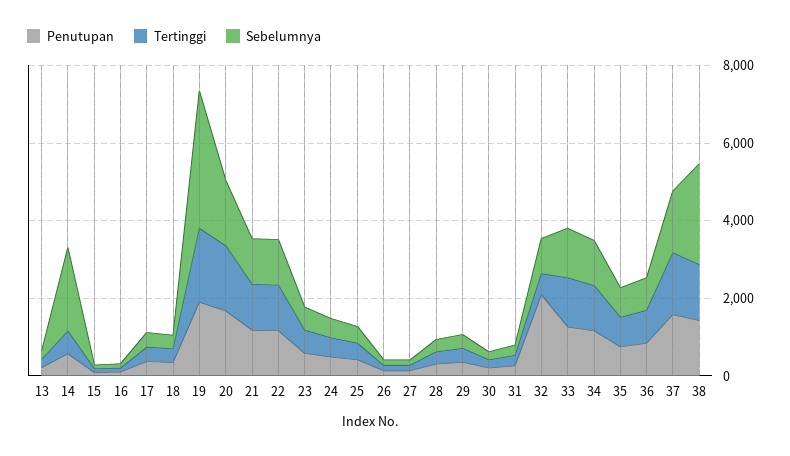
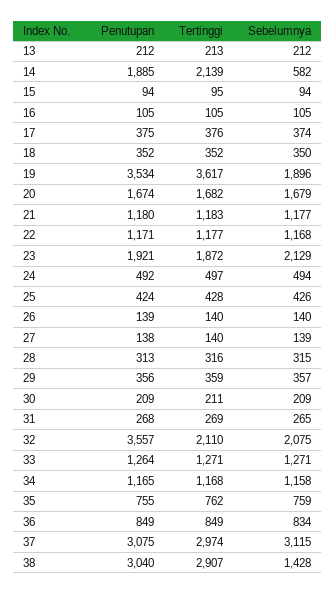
  {
    "Penutupan": {
      "13": 212,
-     "14": 500,
+     "14": 1885,
      "15": 94,
      "16": 105,
      "17": 375,
      "18": 352,
-     "19": 2000,
+     "19": 3534,
      "20": 1674,
      "21": 1180,
      "22": 1171,
-     "23": 500,
+     "23": 1921,
      "24": 492,
      "25": 424,
      "26": 139,
      "27": 138,
      "28": 313,
      "29": 356,
      "30": 209,
      "31": 268,
-     "32": 2000,
+     "32": 3557,
      "33": 1264,
      "34": 1165,
      "35": 755,
      "36": 849,
-     "37": 1500,
+     "37": 3075,
-     "38": 1500
+     "38": 3040
    },
    "Tertinggi": {
      "13": 213,
-     "14": 500,
+     "14": 2139,
      "15": 95,
      "16": 105,
      "17": 376,
      "18": 352,
-     "19": 2000,
+     "19": 3617,
      "20": 1682,
      "21": 1183,
      "22": 1177,
-     "23": 500,
+     "23": 1872,
      "24": 497,
      "25": 428,
      "26": 140,
      "27": 140,
      "28": 316,
      "29": 359,
      "30": 211,
      "31": 269,
-     "32": 500,
+     "32": 2110,
      "33": 1271,
      "34": 1168,
      "35": 762,
      "36": 849,
-     "37": 1500,
+     "37": 2974,
-     "38": 1500
+     "38": 2907
    },
    "Sebelumnya": {
      "13": 212,
-     "14": 2000,
+     "14": 582,
      "15": 94,
      "16": 105,
      "17": 374,
      "18": 350,
-     "19": 3500,
+     "19": 1896,
      "20": 1679,
      "21": 1177,
      "22": 1168,
-     "23": 500,
+     "23": 2129,
      "24": 494,
      "25": 426,
      "26": 140,
      "27": 139,
      "28": 315,
      "29": 357,
      "30": 209,
      "31": 265,
-     "32": 1000,
+     "32": 2075,
      "33": 1271,
      "34": 1158,
      "35": 759,
      "36": 834,
-     "37": 1500,
+     "37": 3115,
-     "38": 2500
+     "38": 1428
    }
  }

